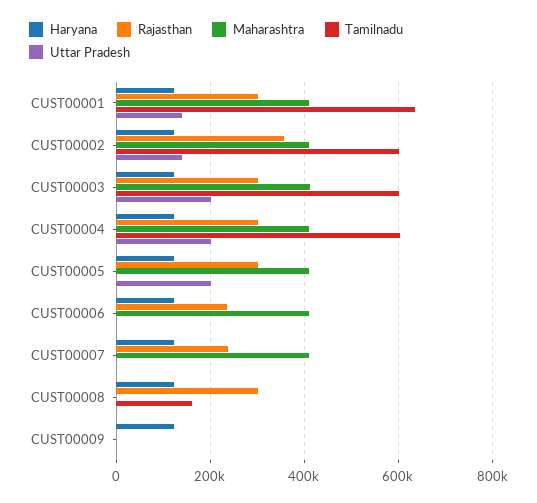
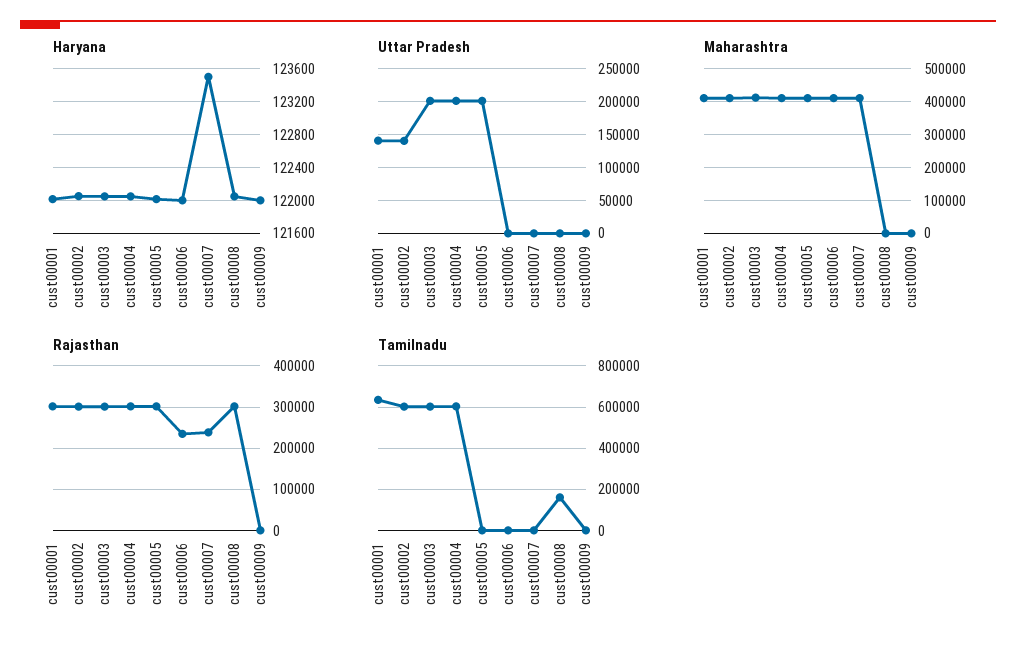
  {
    "Haryana": {
      "CUST00001": 122000,
      "CUST00002": 122100,
      "CUST00003": 122100,
      "CUST00004": 122100,
      "CUST00005": 122000,
      "CUST00006": 122000,
      "CUST00007": 123500,
      "CUST00008": 122100,
      "CUST00009": 122000
    },
    "Rajasthan": {
      "CUST00001": 300000,
-     "CUST00002": 360000,
+     "CUST00002": 300000,
      "CUST00003": 300000,
      "CUST00004": 300000,
      "CUST00005": 300000,
      "CUST00006": 240000,
      "CUST00007": 240000,
      "CUST00008": 300000,
      "CUST00009": 0
    },
    "Maharashtra": {
      "CUST00001": 420000,
      "CUST00002": 420000,
      "CUST00003": 420000,
      "CUST00004": 420000,
      "CUST00005": 420000,
      "CUST00006": 420000,
      "CUST00007": 420000,
      "CUST00008": 0,
      "CUST00009": 0
    },
    "Tamilnadu": {
      "CUST00001": 640000,
      "CUST00002": 600000,
      "CUST00003": 600000,
      "CUST00004": 600000,
      "CUST00005": 0,
      "CUST00006": 0,
      "CUST00007": 0,
      "CUST00008": 160000,
      "CUST00009": 0
    },
    "Uttar Pradesh": {
      "CUST00001": 140000,
      "CUST00002": 140000,
      "CUST00003": 200000,
      "CUST00004": 200000,
      "CUST00005": 200000,
      "CUST00006": 0,
      "CUST00007": 0,
      "CUST00008": 0,
      "CUST00009": 0
    }
  }

